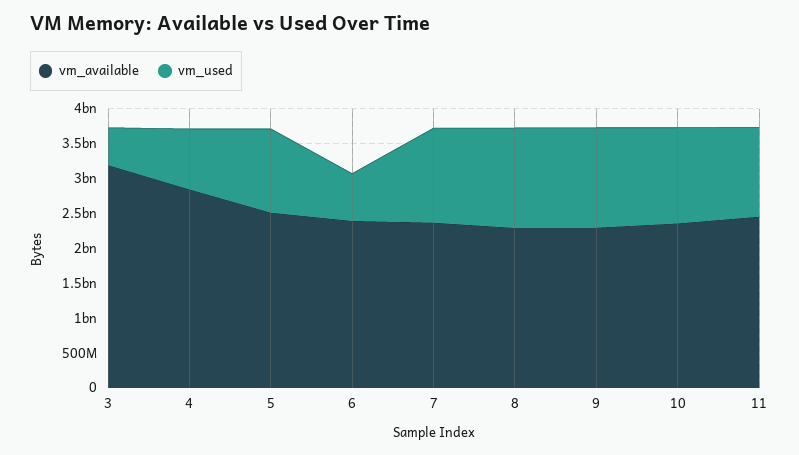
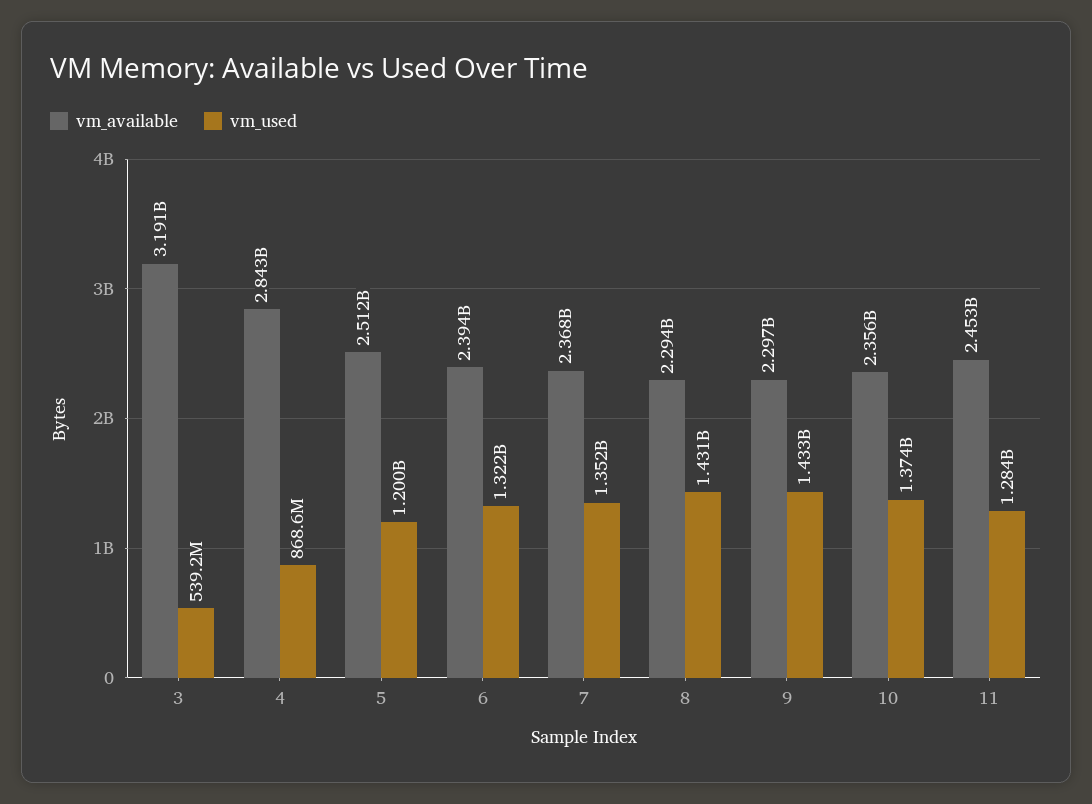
  {
    "vm_available": {
      "3": 3191000000,
      "4": 2843000000,
      "5": 2512000000,
      "6": 2394000000,
      "7": 2368000000,
      "8": 2294000000,
      "9": 2297000000,
      "10": 2356000000,
      "11": 2453000000
    },
    "vm_used": {
      "3": 539200000,
      "4": 868600000,
      "5": 1200000000,
-     "6": 750000000,
+     "6": 1322000000,
      "7": 1352000000,
      "8": 1431000000,
      "9": 1433000000,
      "10": 1374000000,
      "11": 1284000000
    }
  }

